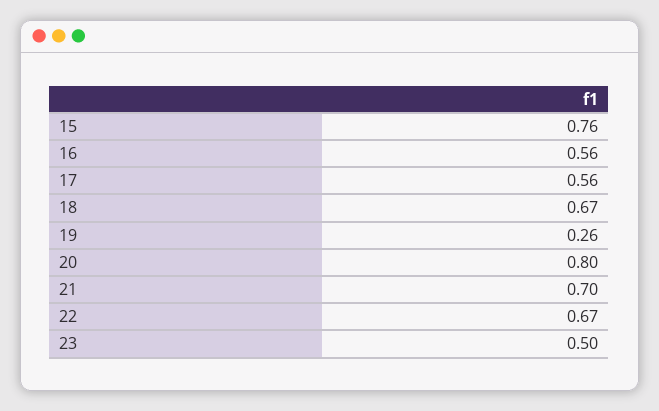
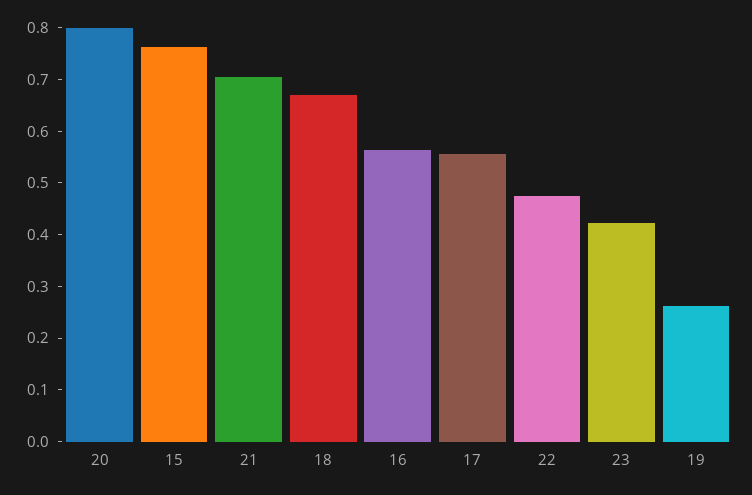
  {
    "15": 0.76,
    "16": 0.56,
    "17": 0.56,
    "18": 0.67,
    "19": 0.26,
    "20": 0.8,
    "21": 0.7,
-   "22": 0.67,
+   "22": 0.48,
-   "23": 0.5
+   "23": 0.42
  }

